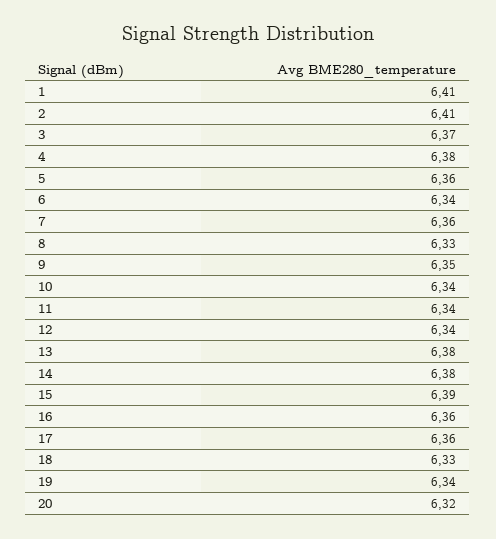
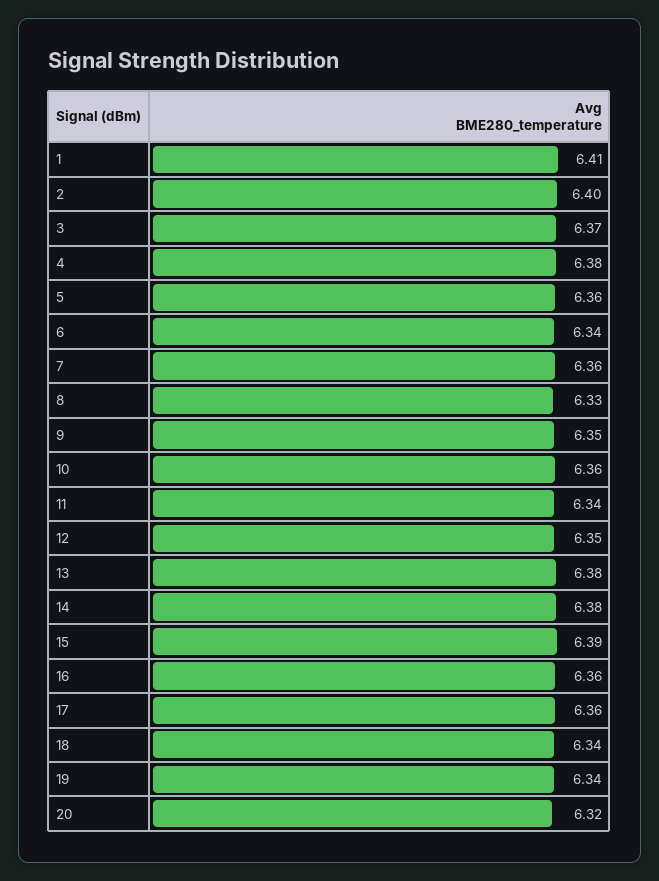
  {
    "1": 6.41,
-   "2": 6.41,
+   "2": 6.4,
    "3": 6.37,
    "4": 6.38,
    "5": 6.36,
    "6": 6.34,
    "7": 6.36,
    "8": 6.33,
    "9": 6.35,
-   "10": 6.34,
+   "10": 6.36,
    "11": 6.34,
-   "12": 6.34,
+   "12": 6.35,
    "13": 6.38,
    "14": 6.38,
    "15": 6.39,
    "16": 6.36,
    "17": 6.36,
-   "18": 6.33,
+   "18": 6.34,
    "19": 6.34,
    "20": 6.32
  }

